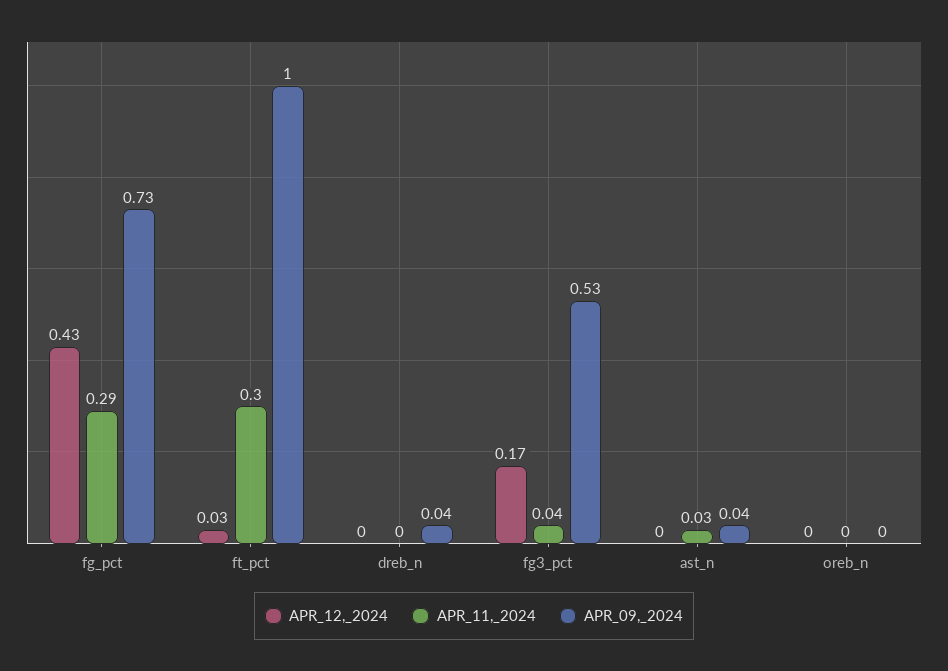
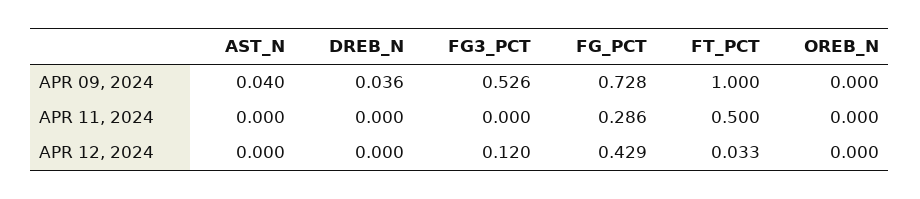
  {
    "APR_12,_2024": {
      "fg_pct": 0.429,
      "ft_pct": 0.033,
      "dreb_n": 0,
-     "fg3_pct": 0.17,
+     "fg3_pct": 0.12,
      "ast_n": 0,
      "oreb_n": 0
    },
    "APR_11,_2024": {
      "fg_pct": 0.286,
-     "ft_pct": 0.3,
+     "ft_pct": 0.5,
      "dreb_n": 0,
-     "fg3_pct": 0.04,
+     "fg3_pct": 0,
-     "ast_n": 0.03,
+     "ast_n": 0,
      "oreb_n": 0
    },
    "APR_09,_2024": {
      "fg_pct": 0.728,
      "ft_pct": 1,
      "dreb_n": 0.036,
      "fg3_pct": 0.526,
      "ast_n": 0.04,
      "oreb_n": 0
    }
  }

